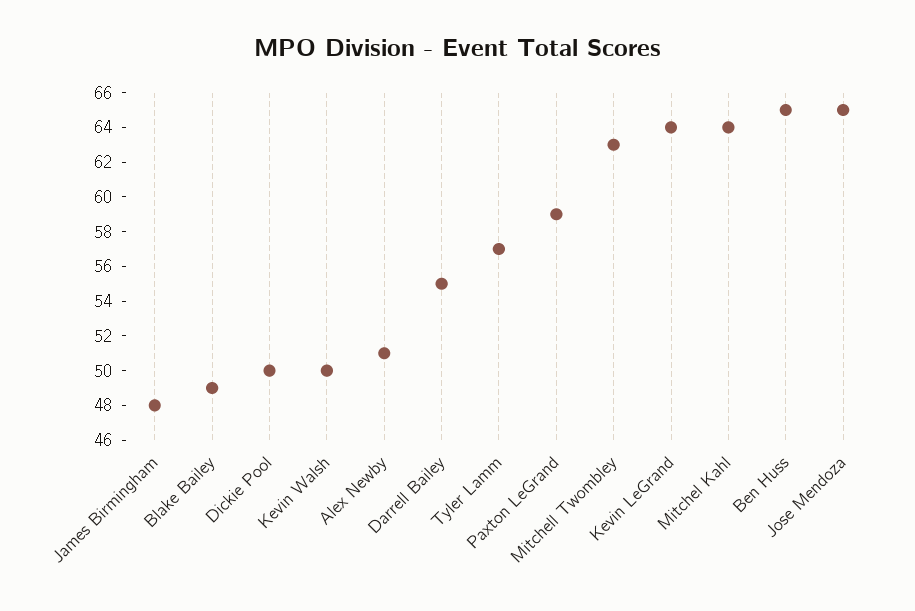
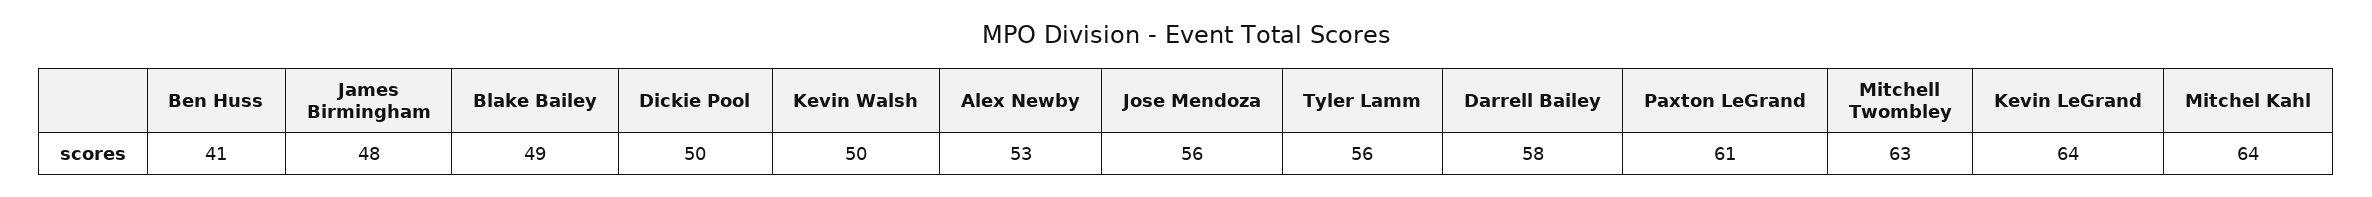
  {
    "James Birmingham": 48,
    "Blake Bailey": 49,
    "Dickie Pool": 50,
    "Kevin Walsh": 50,
-   "Alex Newby": 51,
+   "Alex Newby": 53,
-   "Darrell Bailey": 55,
+   "Darrell Bailey": 58,
-   "Tyler Lamm": 57,
+   "Tyler Lamm": 56,
-   "Paxton LeGrand": 59,
+   "Paxton LeGrand": 61,
    "Mitchell Twombley": 63,
    "Kevin LeGrand": 64,
    "Mitchel Kahl": 64,
-   "Ben Huss": 65,
+   "Ben Huss": 41,
-   "Jose Mendoza": 65
+   "Jose Mendoza": 56
  }

